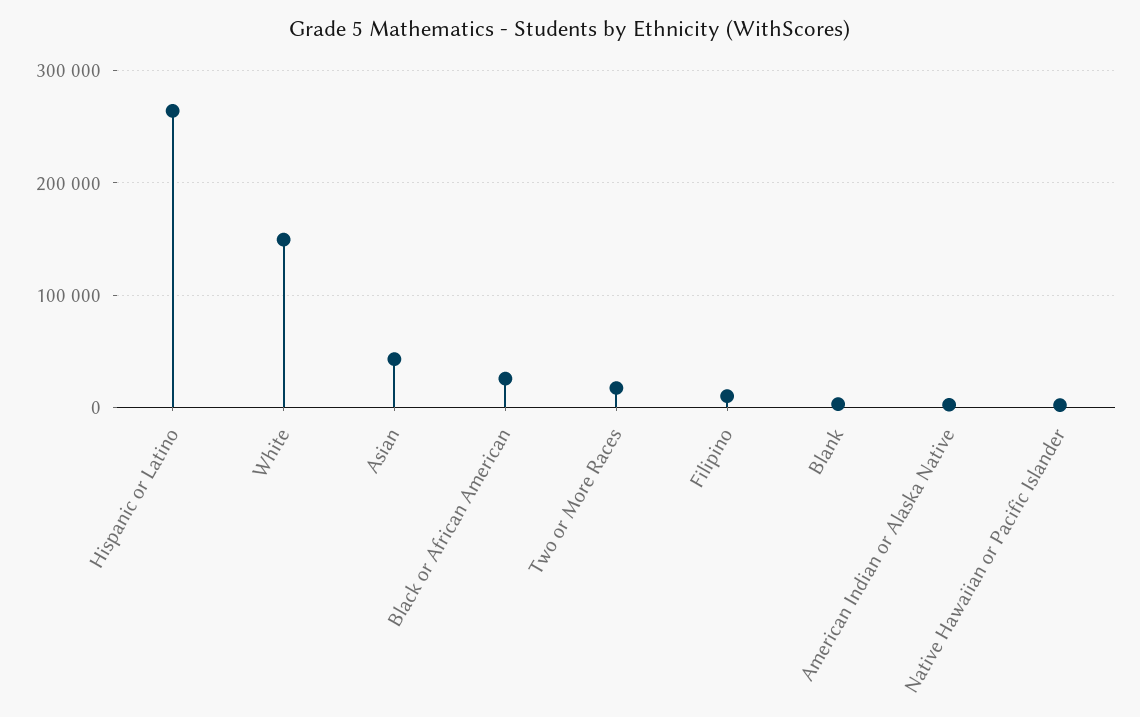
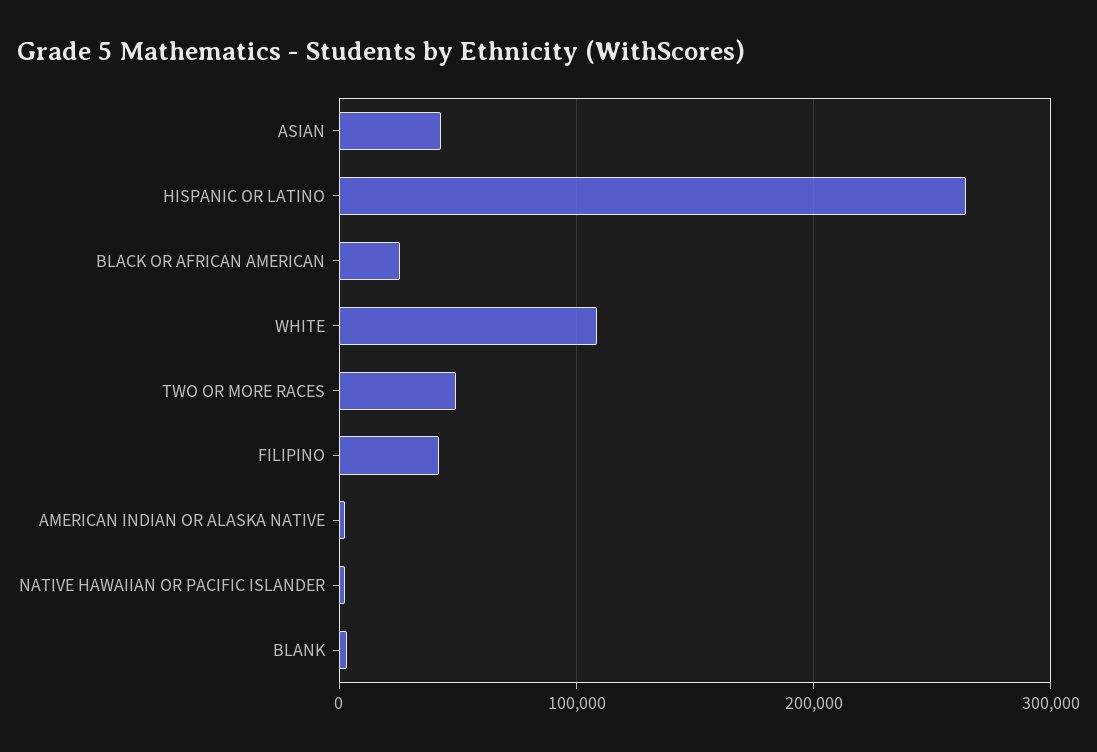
  {
    "Hispanic or Latino": 260000,
-   "White": 150000,
+   "White": 110000,
    "Asian": 40000,
    "Black or African American": 30000,
-   "Two or More Races": 20000,
+   "Two or More Races": 50000,
-   "Filipino": 10000,
+   "Filipino": 40000,
    "Blank": 0,
    "American Indian or Alaska Native": 0,
    "Native Hawaiian or Pacific Islander": 0
  }

